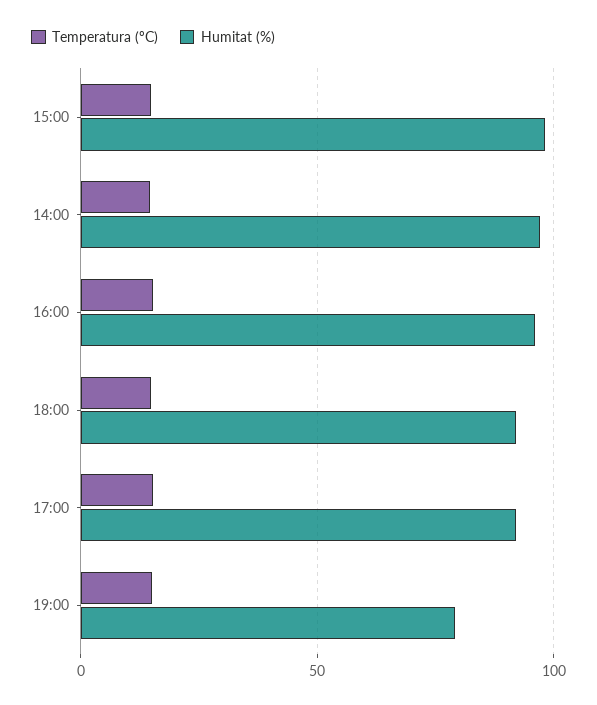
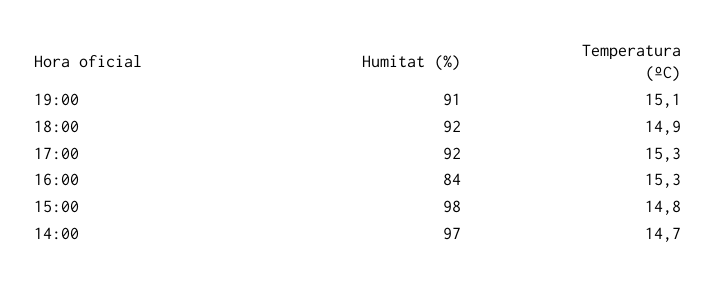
  {
    "Temperatura (ºC)": {
      "15:00": 14.8,
      "14:00": 14.7,
      "16:00": 15.3,
      "18:00": 14.9,
      "17:00": 15.3,
      "19:00": 15.1
    },
    "Humitat (%)": {
      "15:00": 98,
      "14:00": 97,
-     "16:00": 95,
+     "16:00": 84,
      "18:00": 92,
      "17:00": 92,
-     "19:00": 80
+     "19:00": 91
    }
  }

